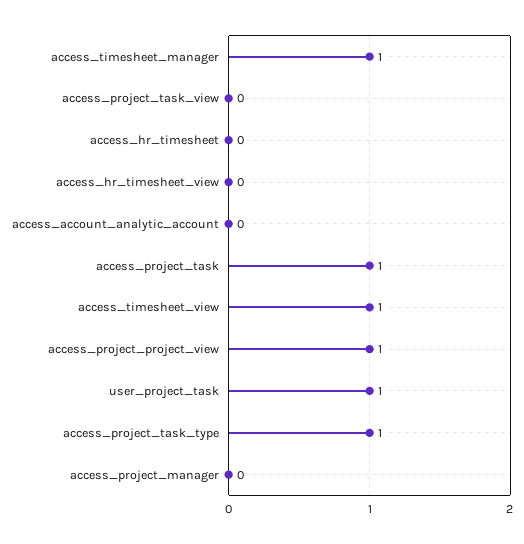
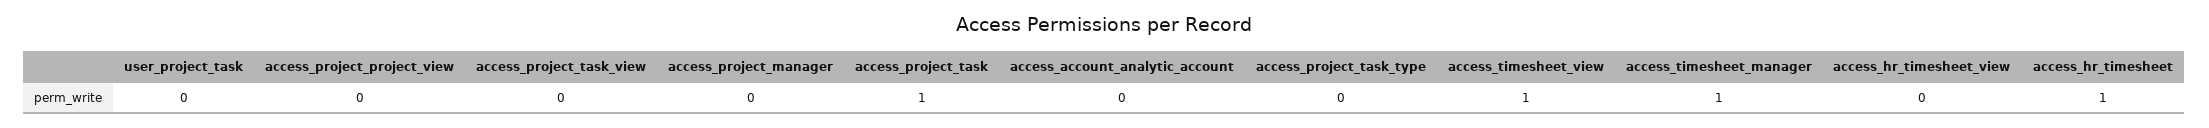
  {
    "access_timesheet_manager": 1,
    "access_project_task_view": 0,
-   "access_hr_timesheet": 0,
+   "access_hr_timesheet": 1,
    "access_hr_timesheet_view": 0,
    "access_account_analytic_account": 0,
    "access_project_task": 1,
    "access_timesheet_view": 1,
-   "access_project_project_view": 1,
+   "access_project_project_view": 0,
-   "user_project_task": 1,
+   "user_project_task": 0,
-   "access_project_task_type": 1,
+   "access_project_task_type": 0,
    "access_project_manager": 0
  }

